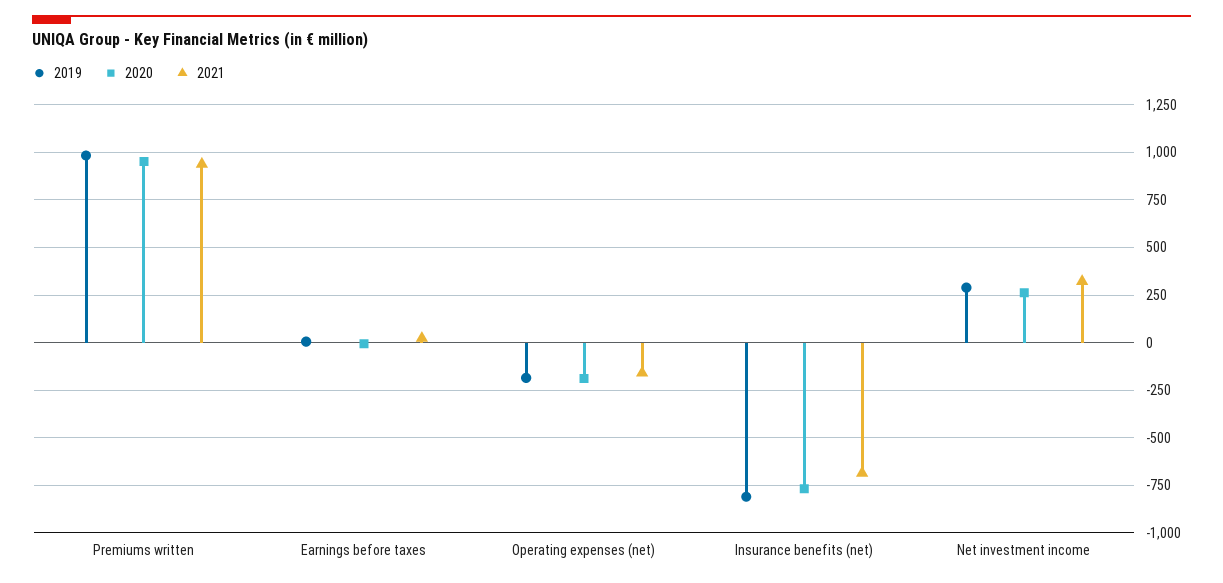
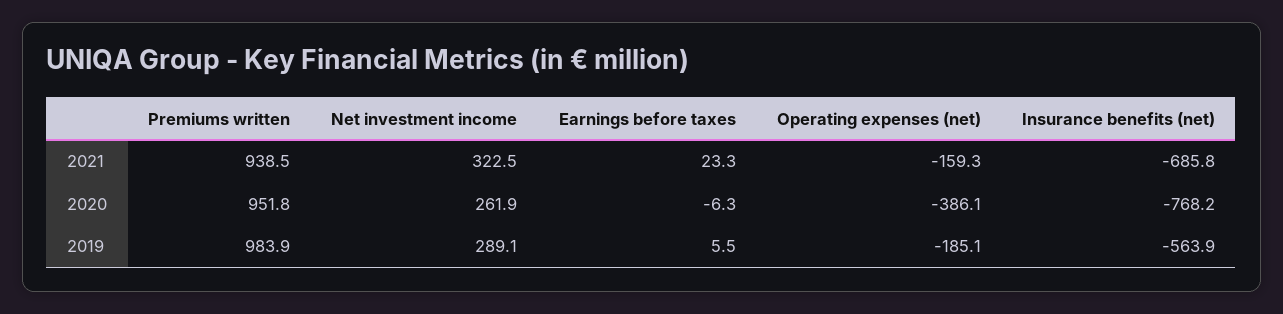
  {
    "2019": {
      "Premiums written": 983.9,
      "Earnings before taxes": 5.5,
      "Operating expenses (net)": -185.1,
-     "Insurance benefits (net)": -800,
+     "Insurance benefits (net)": -563.9,
      "Net investment income": 289.1
    },
    "2020": {
      "Premiums written": 951.8,
      "Earnings before taxes": -6.3,
-     "Operating expenses (net)": -200,
+     "Operating expenses (net)": -386.1,
      "Insurance benefits (net)": -768.2,
      "Net investment income": 261.9
    },
    "2021": {
      "Premiums written": 938.5,
      "Earnings before taxes": 23.3,
      "Operating expenses (net)": -159.3,
      "Insurance benefits (net)": -685.8,
      "Net investment income": 322.5
    }
  }

